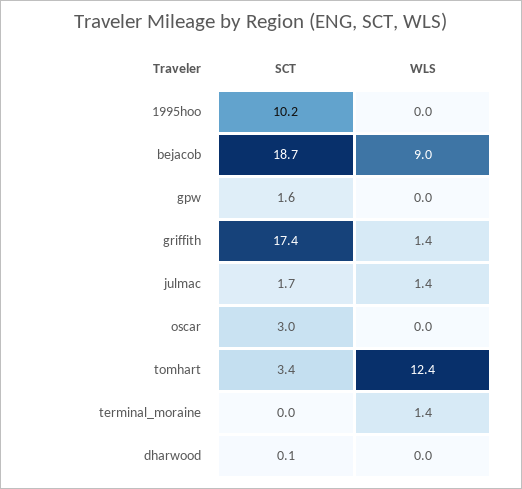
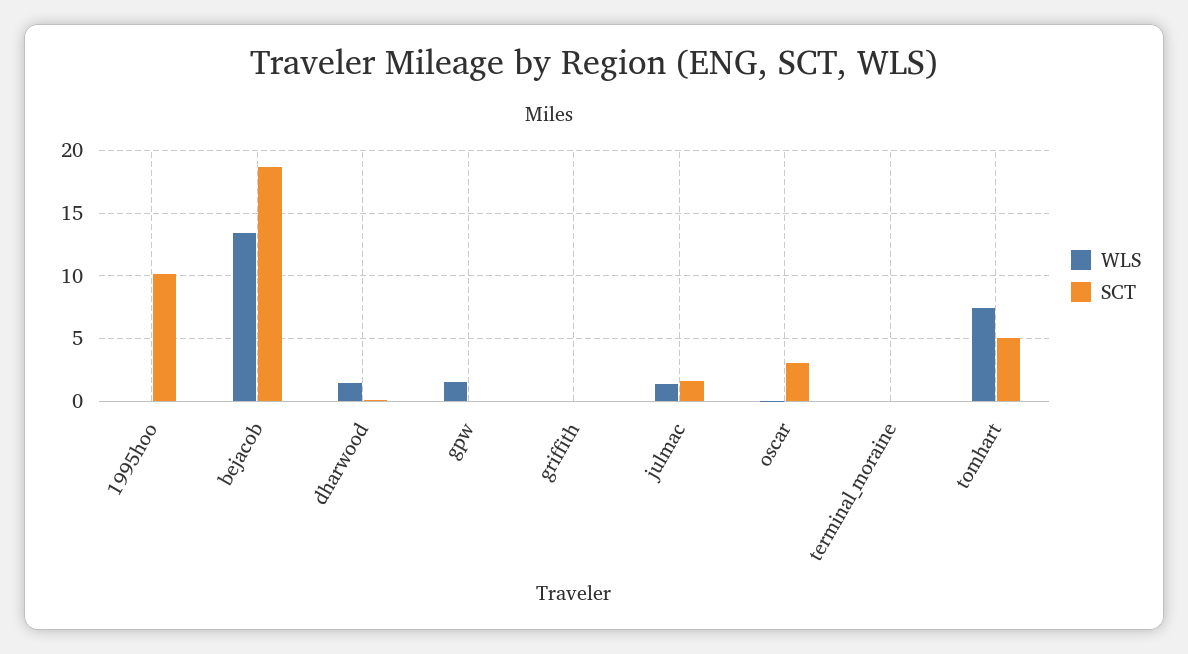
  {
    "SCT": {
      "1995hoo": 10.2,
      "bejacob": 18.7,
-     "gpw": 1.6,
+     "gpw": 0,
-     "griffith": 17.4,
+     "griffith": 0,
      "julmac": 1.7,
      "oscar": 3,
-     "tomhart": 3.4,
+     "tomhart": 5,
      "terminal_moraine": 0,
      "dharwood": 0.1
    },
    "WLS": {
      "1995hoo": 0,
-     "bejacob": 9,
+     "bejacob": 13.5,
-     "gpw": 0,
+     "gpw": 1.5,
-     "griffith": 1.4,
+     "griffith": 0,
      "julmac": 1.4,
      "oscar": 0,
-     "tomhart": 12.4,
+     "tomhart": 7.5,
-     "terminal_moraine": 1.4,
+     "terminal_moraine": 0,
-     "dharwood": 0
+     "dharwood": 1.5
    }
  }

